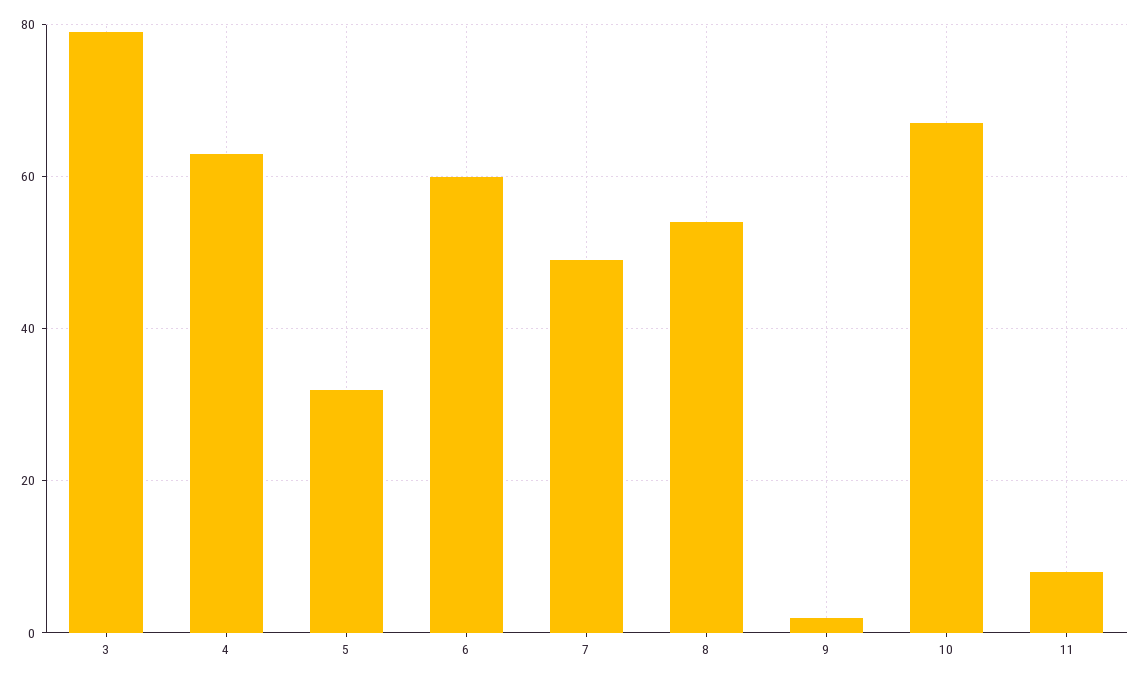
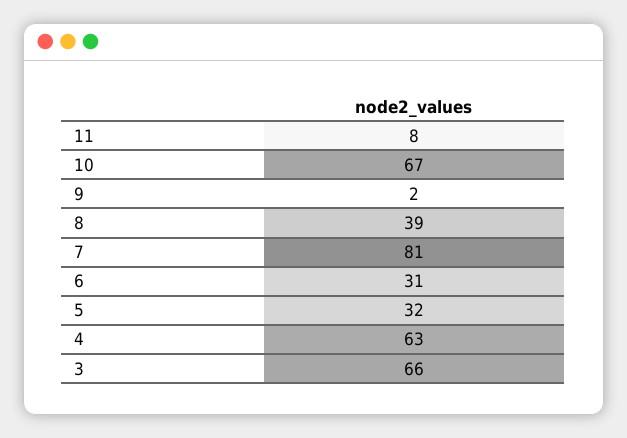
  {
-   "3": 80,
+   "3": 66,
    "4": 63,
    "5": 32,
-   "6": 60,
+   "6": 31,
-   "7": 50,
+   "7": 81,
-   "8": 55,
+   "8": 39,
    "9": 2,
    "10": 67,
    "11": 8
  }

